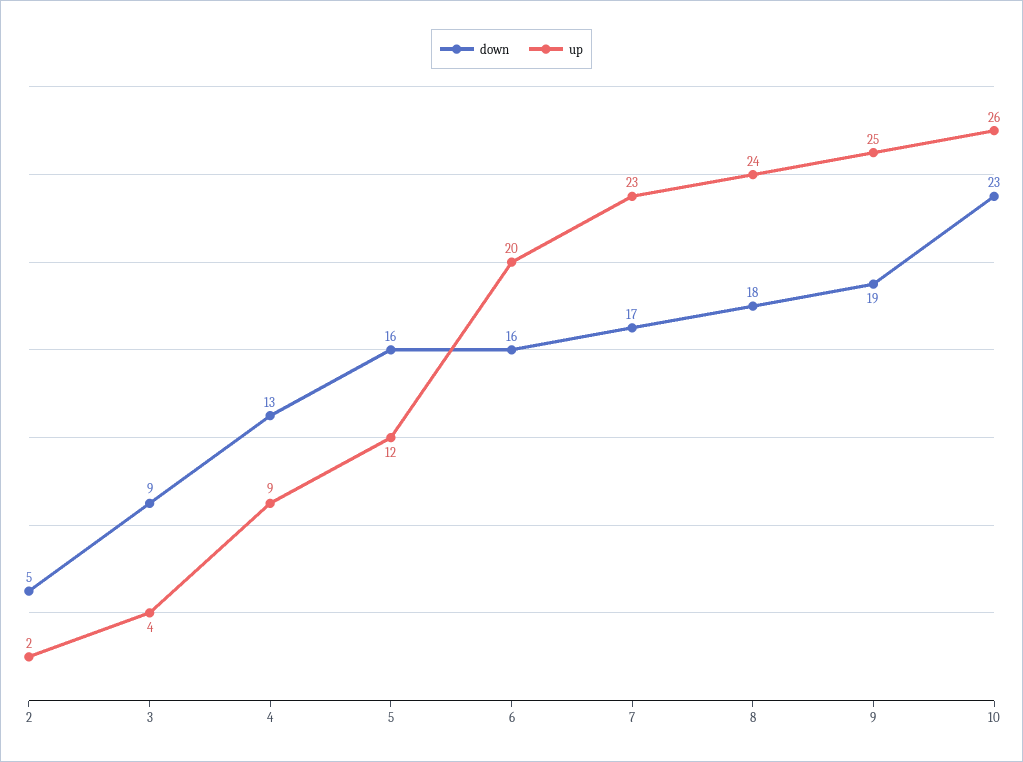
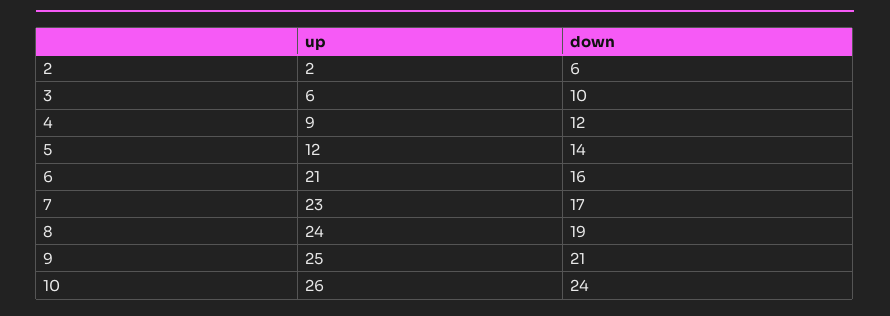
  {
    "down": {
-     "2": 5,
+     "2": 6,
-     "3": 9,
+     "3": 10,
-     "4": 13,
+     "4": 12,
-     "5": 16,
+     "5": 14,
      "6": 16,
      "7": 17,
-     "8": 18,
+     "8": 19,
-     "9": 19,
+     "9": 21,
-     "10": 23
+     "10": 24
    },
    "up": {
      "2": 2,
-     "3": 4,
+     "3": 6,
      "4": 9,
      "5": 12,
-     "6": 20,
+     "6": 21,
      "7": 23,
      "8": 24,
      "9": 25,
      "10": 26
    }
  }

